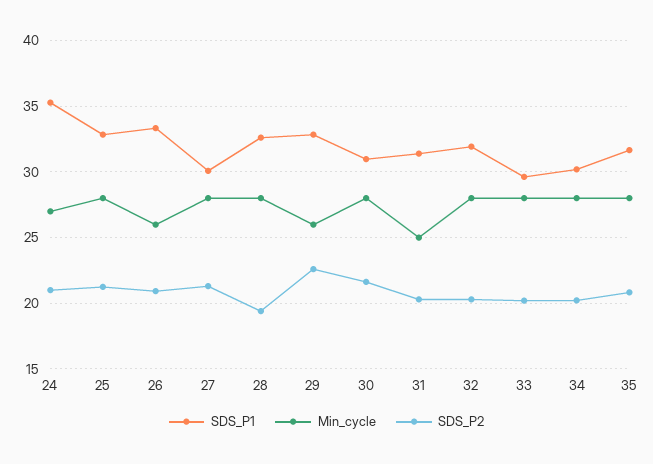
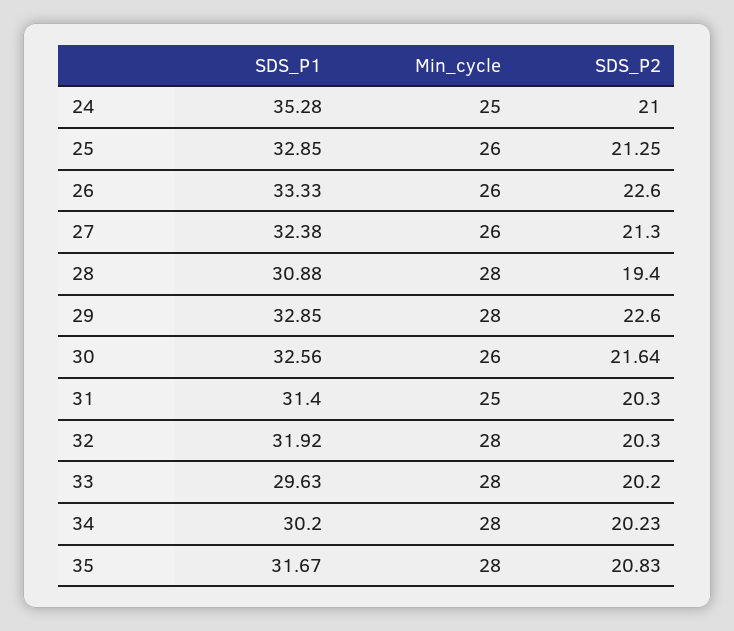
  {
    "SDS_P1": {
      "24": 35.28,
      "25": 32.85,
      "26": 33.33,
-     "27": 30,
+     "27": 32.38,
-     "28": 32.5,
+     "28": 30.88,
      "29": 32.85,
-     "30": 31,
+     "30": 32.56,
      "31": 31.4,
      "32": 31.92,
      "33": 29.63,
      "34": 30.2,
      "35": 31.67
    },
    "Min_cycle": {
-     "24": 27,
+     "24": 25,
-     "25": 28,
+     "25": 26,
      "26": 26,
-     "27": 28,
+     "27": 26,
      "28": 28,
-     "29": 26,
+     "29": 28,
-     "30": 28,
+     "30": 26,
      "31": 25,
      "32": 28,
      "33": 28,
      "34": 28,
      "35": 28
    },
    "SDS_P2": {
      "24": 21,
      "25": 21.25,
-     "26": 21,
+     "26": 22.6,
      "27": 21.3,
      "28": 19.4,
      "29": 22.6,
      "30": 21.64,
      "31": 20.3,
      "32": 20.3,
      "33": 20.2,
      "34": 20.23,
      "35": 20.83
    }
  }

